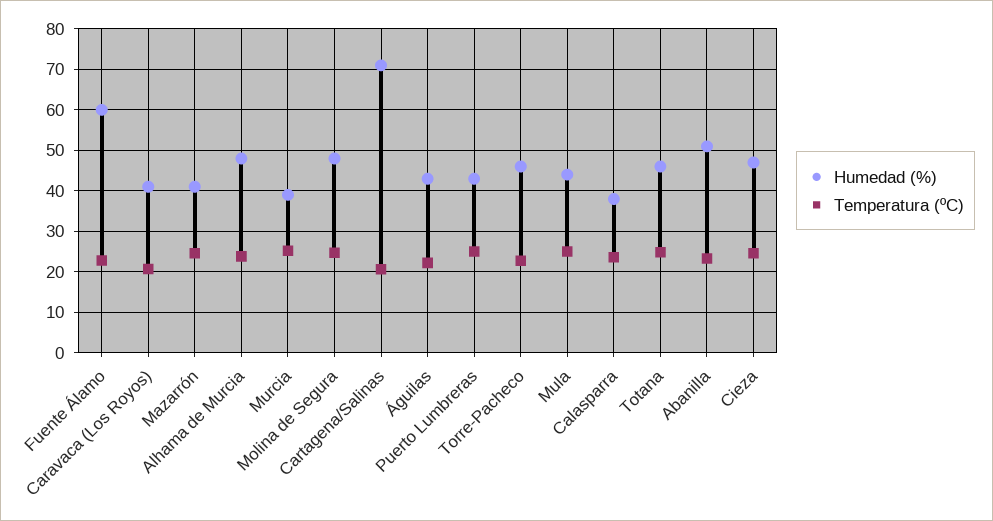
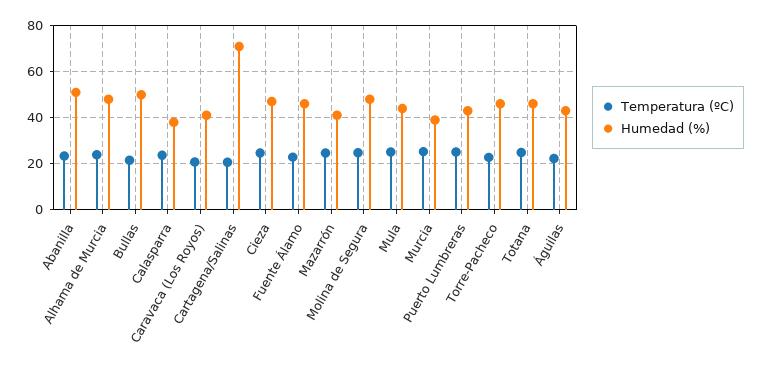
  {
    "Humedad (%)": {
-     "Fuente Álamo": 60,
+     "Fuente Álamo": 45,
      "Caravaca (Los Royos)": 42,
      "Mazarrón": 42,
      "Alhama de Murcia": 48,
      "Murcia": 40,
      "Molina de Segura": 48,
      "Cartagena/Salinas": 72,
      "Águilas": 44,
      "Puerto Lumbreras": 44,
      "Torre-Pacheco": 46,
      "Mula": 44,
      "Calasparra": 38,
      "Totana": 46,
      "Abanilla": 52,
-     "Cieza": 48
+     "Cieza": 48,
+     "Bullas": 50
    },
    "Temperatura (ºC)": {
      "Fuente Álamo": 22,
      "Caravaca (Los Royos)": 20,
      "Mazarrón": 24,
      "Alhama de Murcia": 24,
      "Murcia": 26,
      "Molina de Segura": 24,
      "Cartagena/Salinas": 20,
      "Águilas": 22,
      "Puerto Lumbreras": 26,
      "Torre-Pacheco": 22,
      "Mula": 26,
      "Calasparra": 24,
      "Totana": 24,
      "Abanilla": 24,
-     "Cieza": 24
+     "Cieza": 24,
+     "Bullas": 20
    }
  }

